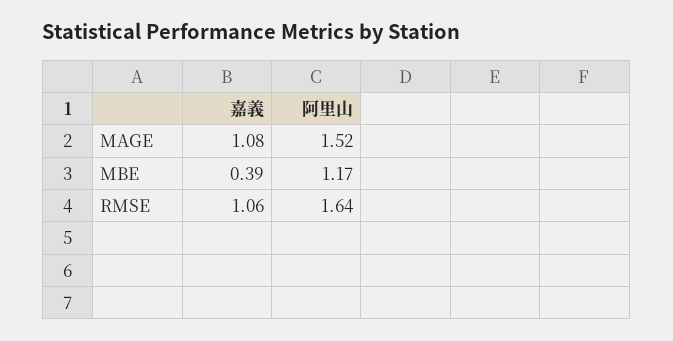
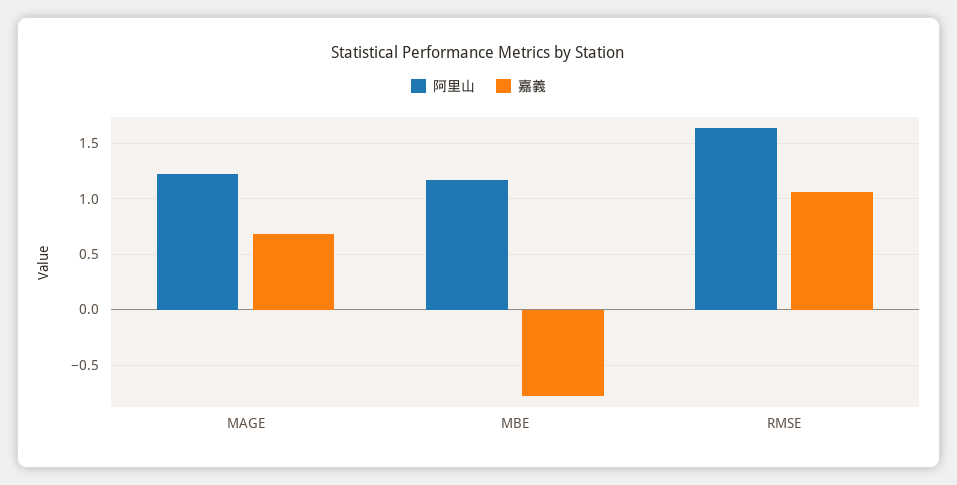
  {
    "嘉義": {
-     "MAGE": 1.08,
+     "MAGE": 0.7,
-     "MBE": 0.39,
+     "MBE": -0.8,
      "RMSE": 1.06
    },
    "阿里山": {
-     "MAGE": 1.52,
+     "MAGE": 1.2,
      "MBE": 1.17,
      "RMSE": 1.64
    }
  }

